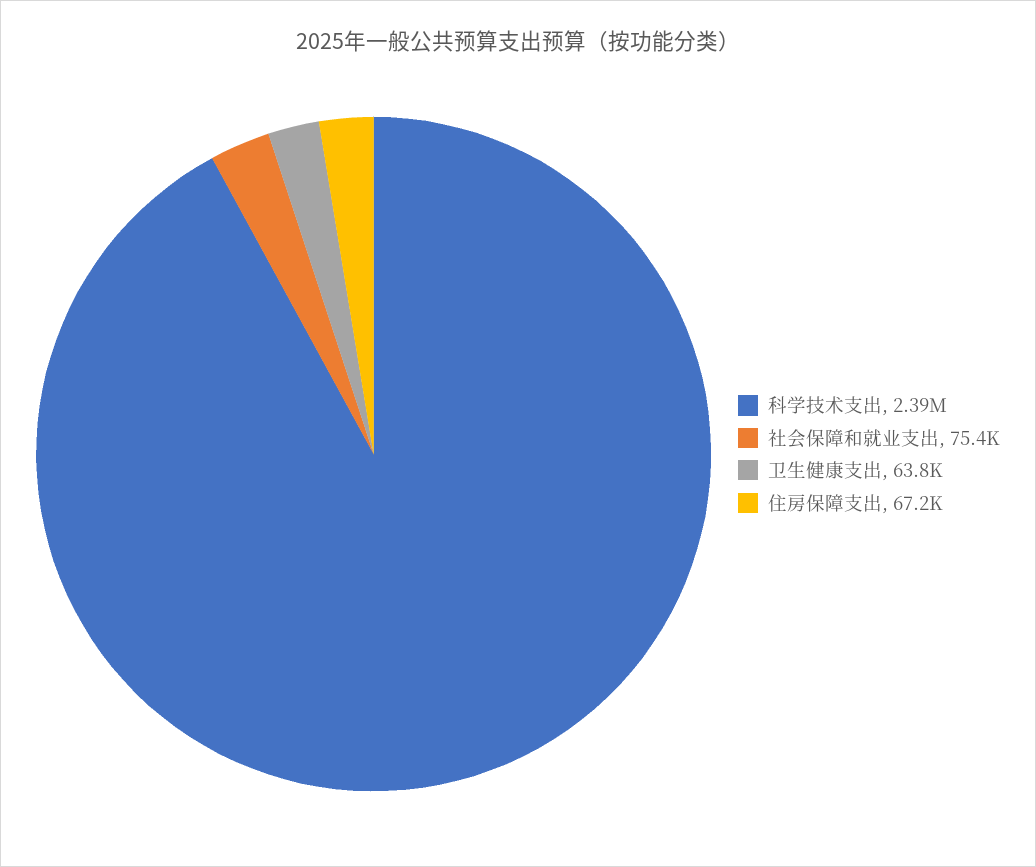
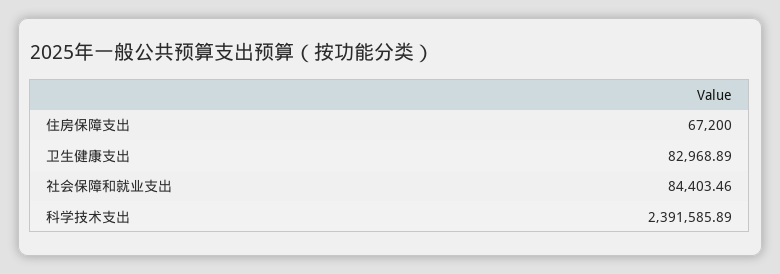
  {
    "科学技术支出": 2391585.89,
-   "社会保障和就业支出": 75400,
+   "社会保障和就业支出": 84403.46,
-   "卫生健康支出": 63800,
+   "卫生健康支出": 82968.89,
    "住房保障支出": 67200
  }

